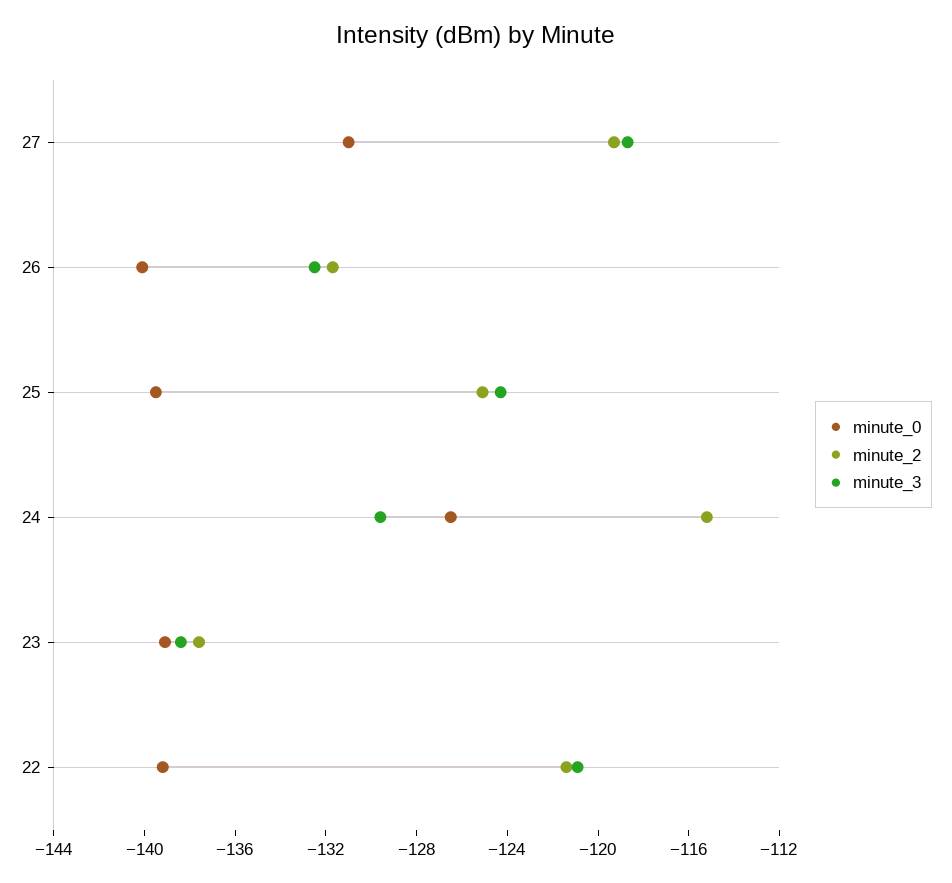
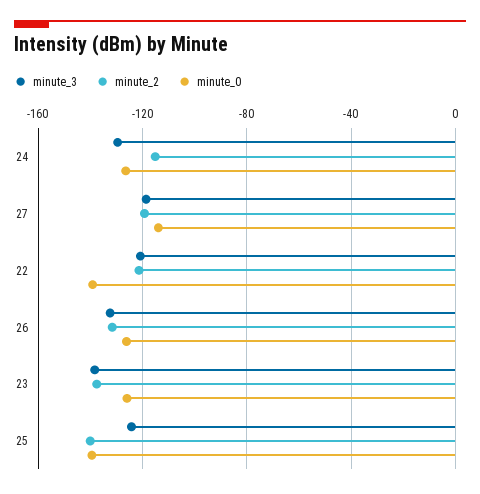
  {
    "minute_0": {
-     "27": -131,
+     "27": -115,
-     "26": -140,
+     "26": -125,
      "25": -140,
      "24": -127,
-     "23": -139,
+     "23": -125,
      "22": -139
    },
    "minute_2": {
      "27": -119,
      "26": -132,
-     "25": -125,
+     "25": -140,
      "24": -115,
      "23": -138,
      "22": -121
    },
    "minute_3": {
      "27": -119,
      "26": -133,
      "25": -124,
      "24": -130,
      "23": -138,
      "22": -121
    }
  }

